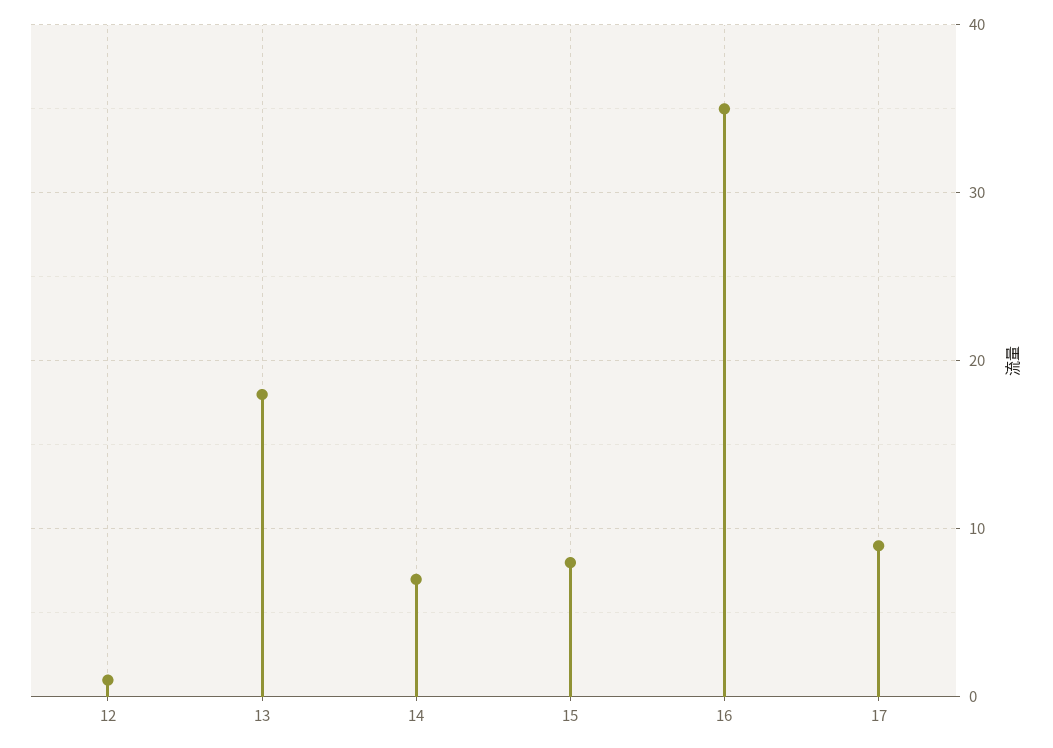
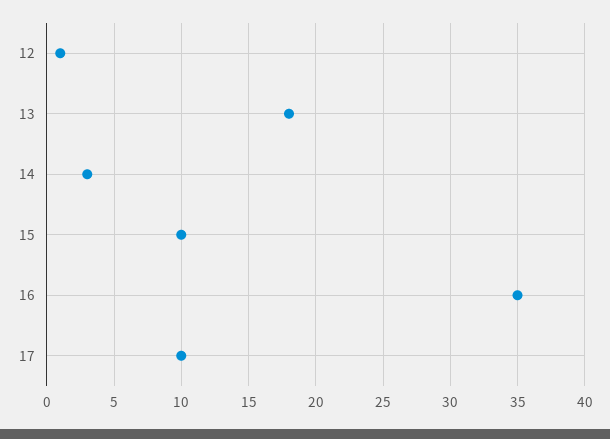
  {
    "12": 1,
    "13": 18,
-   "14": 7,
+   "14": 3,
-   "15": 8,
+   "15": 10,
    "16": 35,
-   "17": 9
+   "17": 10
  }

